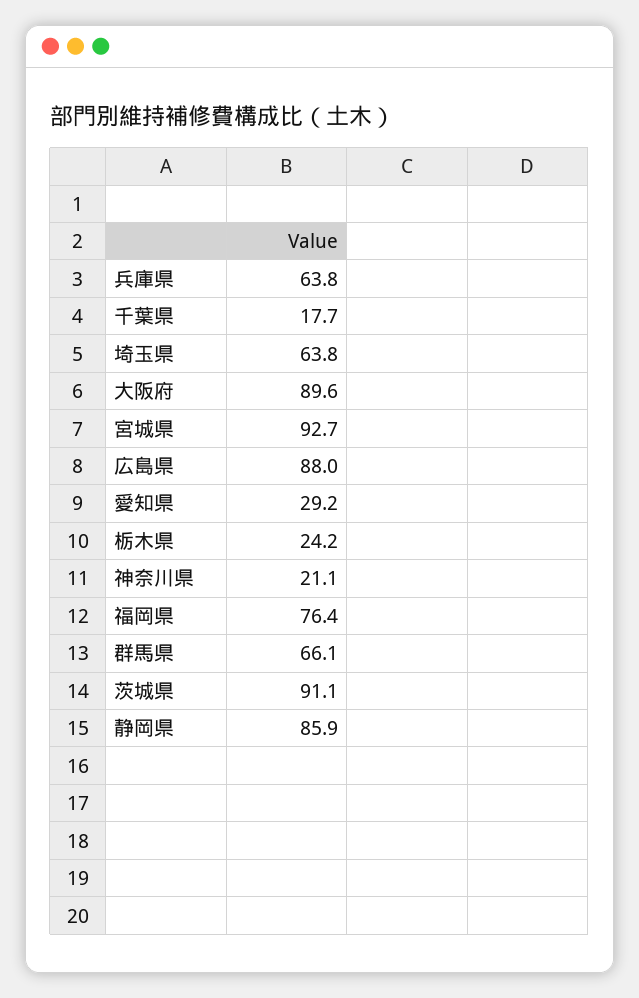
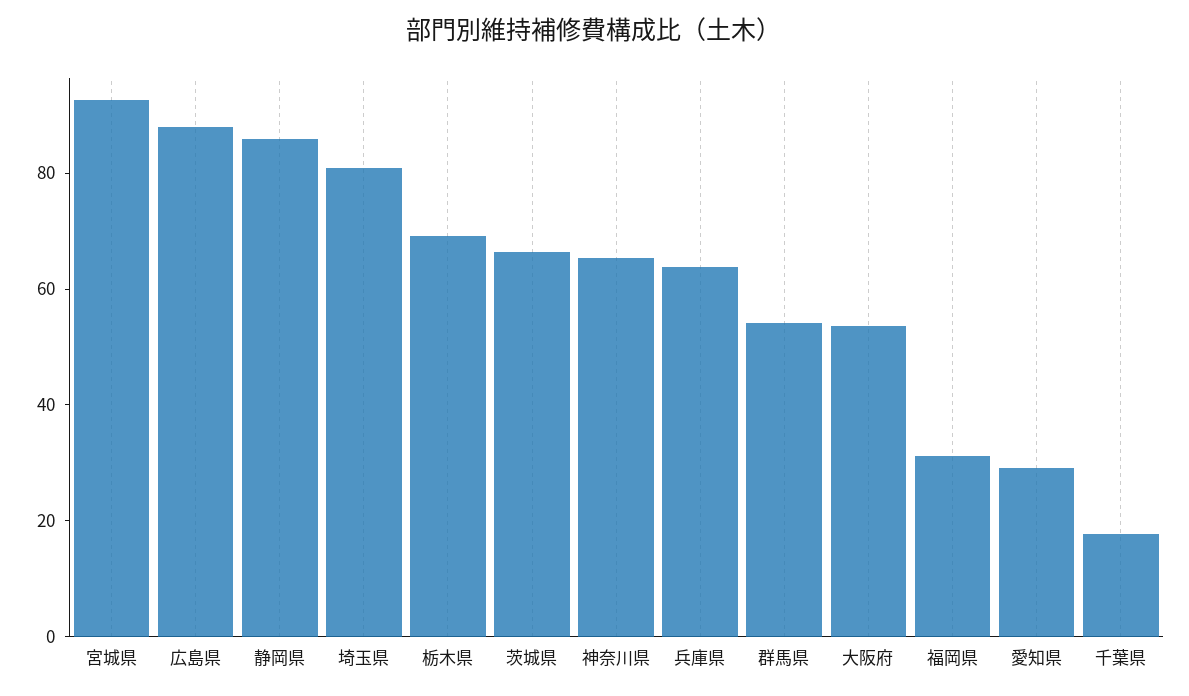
  {
    "兵庫県": 63.8,
    "千葉県": 17.7,
-   "埼玉県": 63.8,
+   "埼玉県": 80,
-   "大阪府": 89.6,
+   "大阪府": 55,
    "宮城県": 92.7,
    "広島県": 88,
    "愛知県": 29.2,
-   "栃木県": 24.2,
+   "栃木県": 70,
-   "神奈川県": 21.1,
+   "神奈川県": 65,
-   "福岡県": 76.4,
+   "福岡県": 30,
-   "群馬県": 66.1,
+   "群馬県": 55,
-   "茨城県": 91.1,
+   "茨城県": 65,
    "静岡県": 85.9
  }

